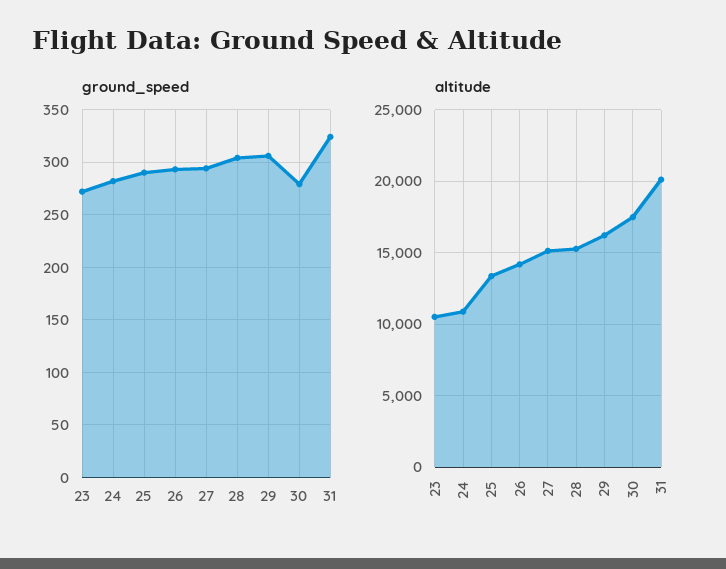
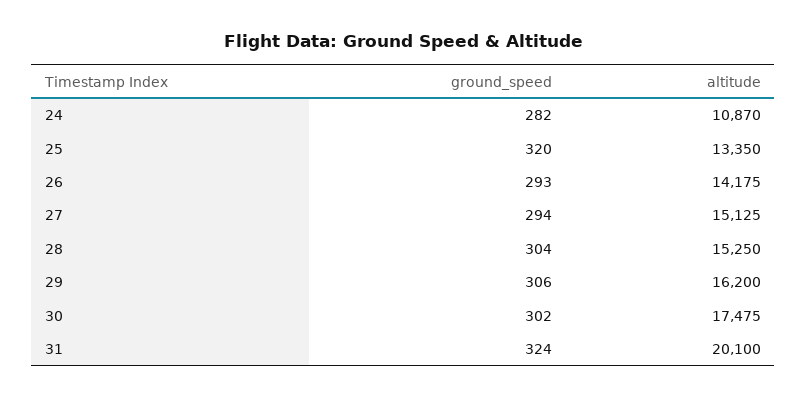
  {
    "ground_speed": {
-     "23": 270,
      "24": 282,
-     "25": 290,
+     "25": 320,
      "26": 293,
      "27": 294,
      "28": 304,
      "29": 306,
-     "30": 280,
+     "30": 302,
      "31": 324
    },
    "altitude": {
-     "23": 10500,
      "24": 10870,
      "25": 13350,
      "26": 14175,
      "27": 15125,
      "28": 15250,
      "29": 16200,
      "30": 17475,
      "31": 20100
    }
  }

